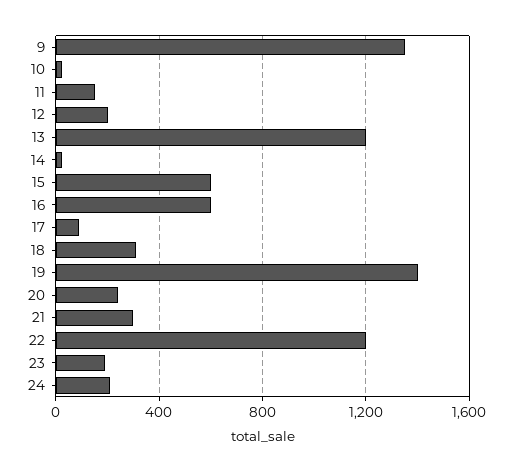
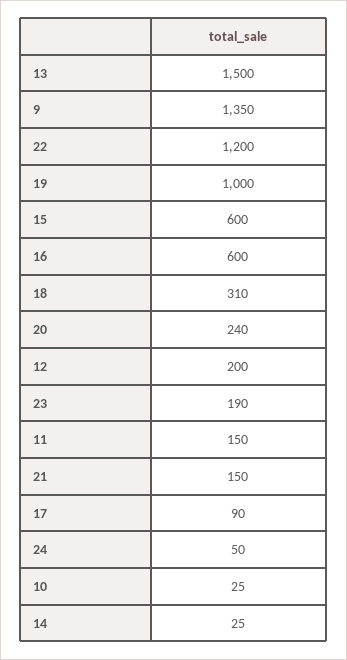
  {
    "9": 1350,
    "10": 25,
    "11": 150,
    "12": 200,
-   "13": 1200,
+   "13": 1500,
    "14": 25,
    "15": 600,
    "16": 600,
    "17": 90,
    "18": 310,
-   "19": 1400,
+   "19": 1000,
    "20": 240,
-   "21": 300,
+   "21": 150,
    "22": 1200,
    "23": 190,
-   "24": 200
+   "24": 50
  }

